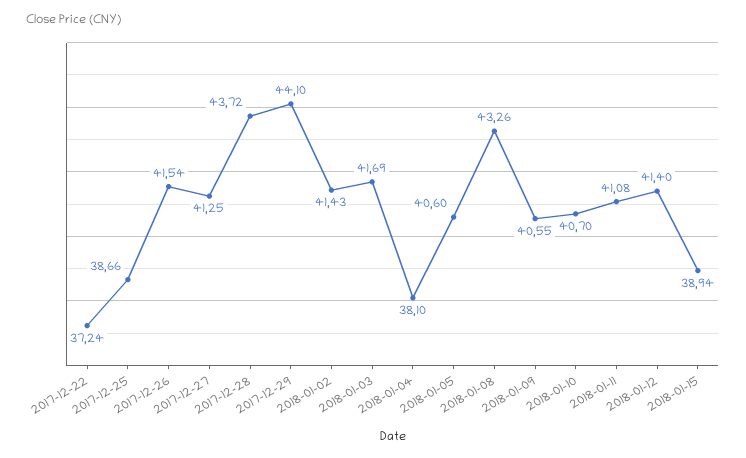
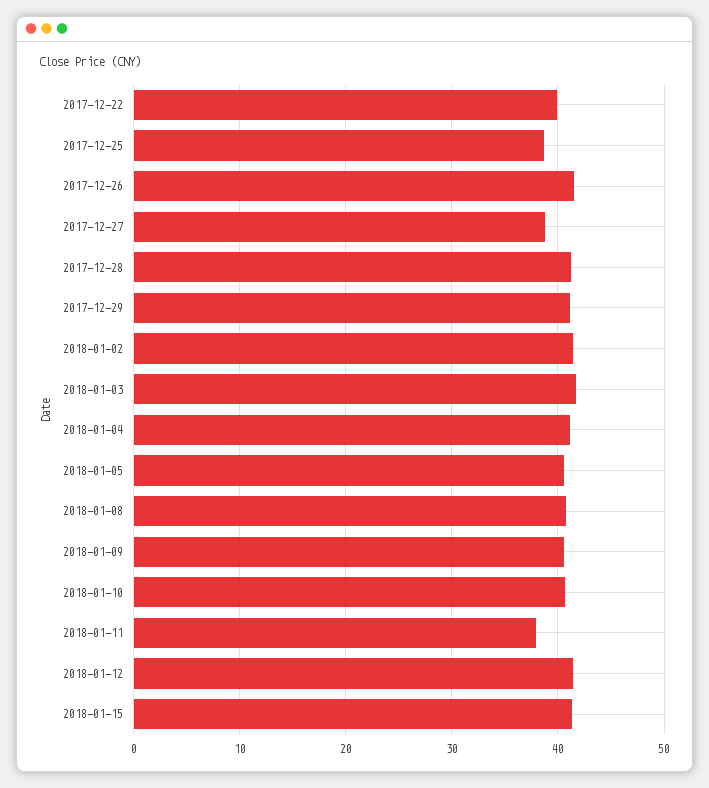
  {
-   "2017-12-22": 37.24,
+   "2017-12-22": 40,
    "2017-12-25": 38.66,
    "2017-12-26": 41.54,
-   "2017-12-27": 41.25,
+   "2017-12-27": 39,
-   "2017-12-28": 43.72,
+   "2017-12-28": 41,
-   "2017-12-29": 44.1,
+   "2017-12-29": 41,
    "2018-01-02": 41.43,
    "2018-01-03": 41.69,
-   "2018-01-04": 38.1,
+   "2018-01-04": 41,
    "2018-01-05": 40.6,
-   "2018-01-08": 43.26,
+   "2018-01-08": 41,
    "2018-01-09": 40.55,
    "2018-01-10": 40.7,
-   "2018-01-11": 41.08,
+   "2018-01-11": 38,
    "2018-01-12": 41.4,
-   "2018-01-15": 38.94
+   "2018-01-15": 41
  }

